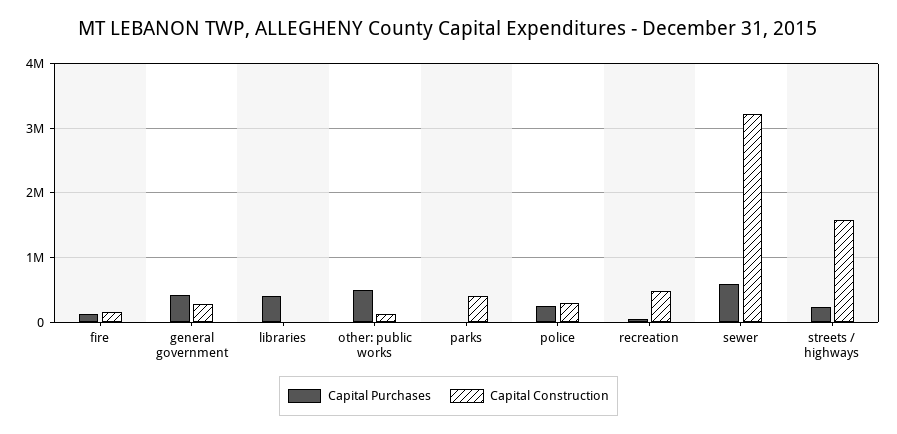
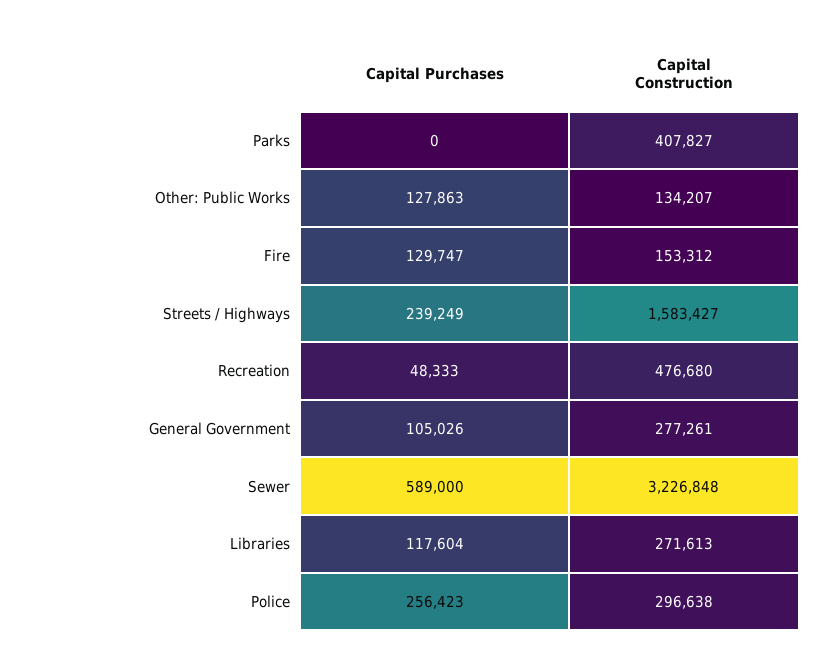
  {
    "Capital Purchases": {
      "fire": 129747,
-     "general government": 400000,
+     "general government": 105026,
-     "libraries": 400000,
+     "libraries": 117604,
-     "other: public works": 500000,
+     "other: public works": 127863,
      "parks": 0,
      "police": 256423,
      "recreation": 48333,
      "sewer": 589000,
      "streets / highways": 239249
    },
    "Capital Construction": {
      "fire": 153312,
      "general government": 277261,
-     "libraries": 0,
+     "libraries": 271613,
      "other: public works": 134207,
      "parks": 407827,
      "police": 296638,
      "recreation": 476680,
      "sewer": 3226848,
      "streets / highways": 1583427
    }
  }

